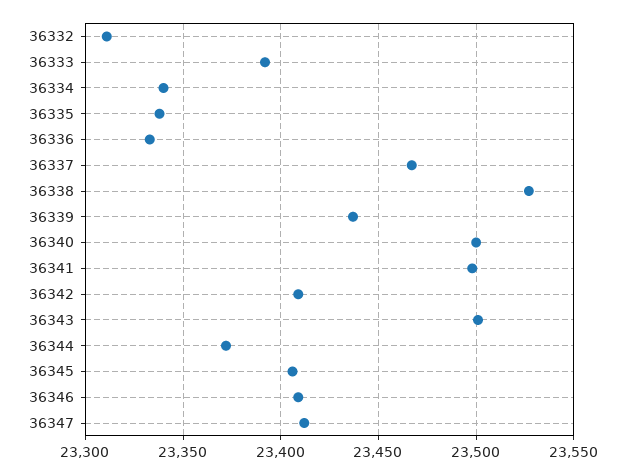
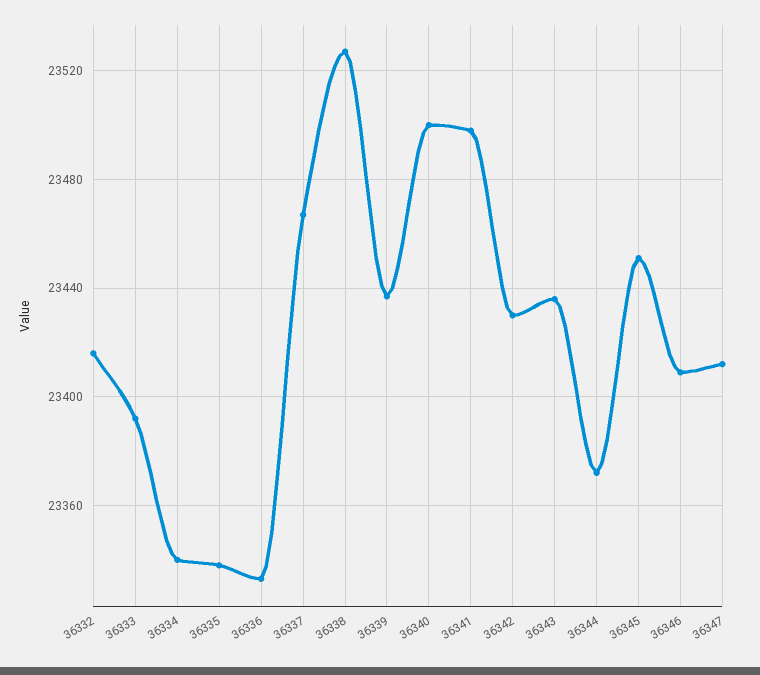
  {
-   "36332": 23310,
+   "36332": 23415,
    "36333": 23390,
    "36334": 23340,
    "36335": 23340,
    "36336": 23335,
    "36337": 23465,
    "36338": 23525,
    "36339": 23435,
    "36340": 23500,
    "36341": 23500,
-   "36342": 23410,
+   "36342": 23430,
-   "36343": 23500,
+   "36343": 23435,
    "36344": 23370,
-   "36345": 23405,
+   "36345": 23450,
    "36346": 23410,
    "36347": 23410
  }

